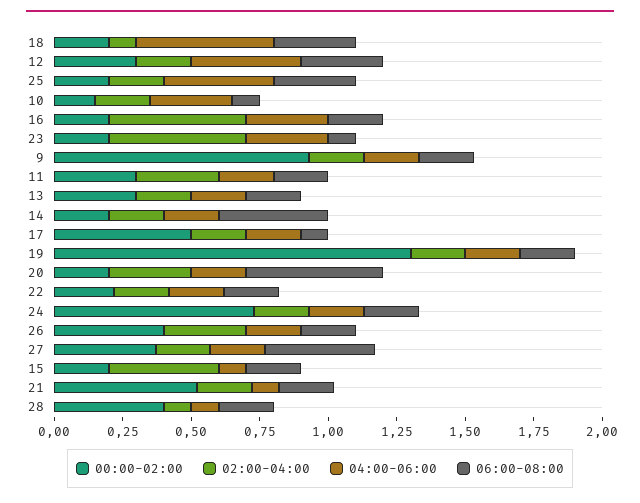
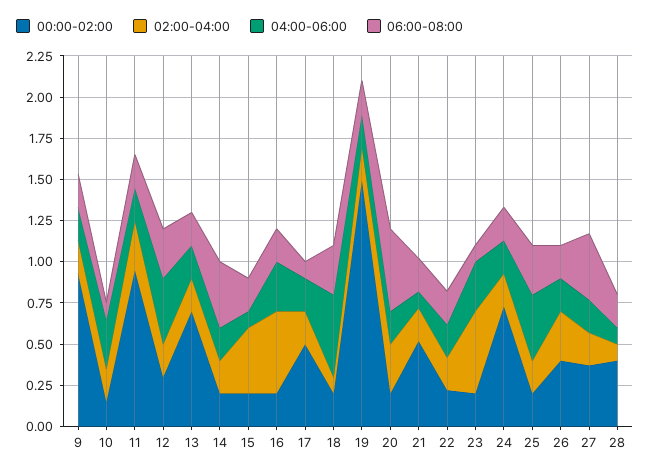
  {
    "00:00-02:00": {
      "18": 0.2,
      "12": 0.3,
      "25": 0.2,
      "10": 0.15,
      "16": 0.2,
      "23": 0.2,
      "9": 0.95,
-     "11": 0.3,
+     "11": 0.95,
-     "13": 0.3,
+     "13": 0.7,
      "14": 0.2,
      "17": 0.5,
-     "19": 1.3,
+     "19": 1.5,
      "20": 0.2,
      "22": 0.2,
      "24": 0.75,
      "26": 0.4,
      "27": 0.35,
      "15": 0.2,
      "21": 0.5,
      "28": 0.4
    },
    "02:00-04:00": {
      "18": 0.1,
      "12": 0.2,
      "25": 0.2,
      "10": 0.2,
      "16": 0.5,
      "23": 0.5,
      "9": 0.2,
      "11": 0.3,
      "13": 0.2,
      "14": 0.2,
      "17": 0.2,
      "19": 0.2,
      "20": 0.3,
      "22": 0.2,
      "24": 0.2,
      "26": 0.3,
      "27": 0.2,
      "15": 0.4,
      "21": 0.2,
      "28": 0.1
    },
    "04:00-06:00": {
      "18": 0.5,
      "12": 0.4,
      "25": 0.4,
      "10": 0.3,
      "16": 0.3,
      "23": 0.3,
      "9": 0.2,
      "11": 0.2,
      "13": 0.2,
      "14": 0.2,
      "17": 0.2,
      "19": 0.2,
      "20": 0.2,
      "22": 0.2,
      "24": 0.2,
      "26": 0.2,
      "27": 0.2,
      "15": 0.1,
      "21": 0.1,
      "28": 0.1
    },
    "06:00-08:00": {
      "18": 0.3,
      "12": 0.3,
      "25": 0.3,
      "10": 0.1,
      "16": 0.2,
      "23": 0.1,
      "9": 0.2,
      "11": 0.2,
      "13": 0.2,
      "14": 0.4,
      "17": 0.1,
      "19": 0.2,
      "20": 0.5,
      "22": 0.2,
      "24": 0.2,
      "26": 0.2,
      "27": 0.4,
      "15": 0.2,
      "21": 0.2,
      "28": 0.2
    }
  }

